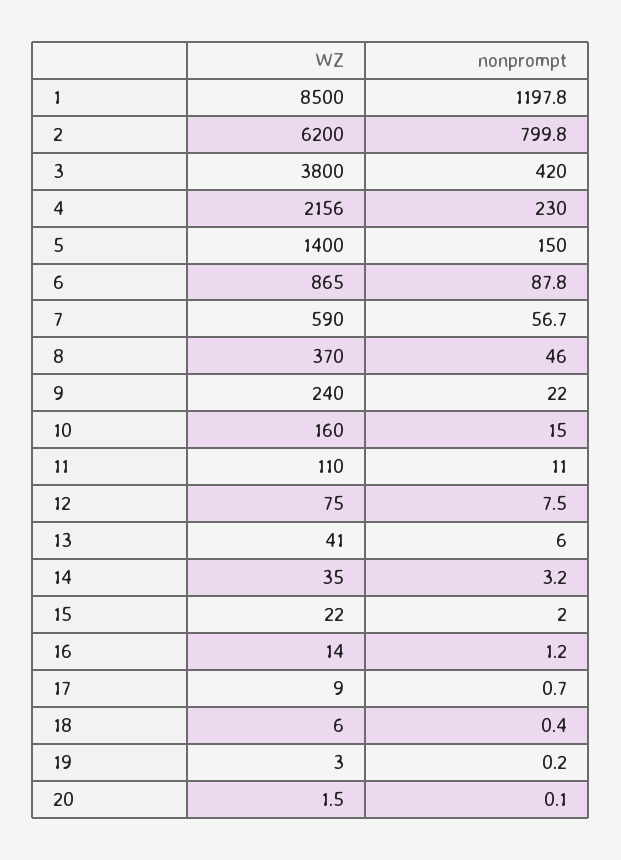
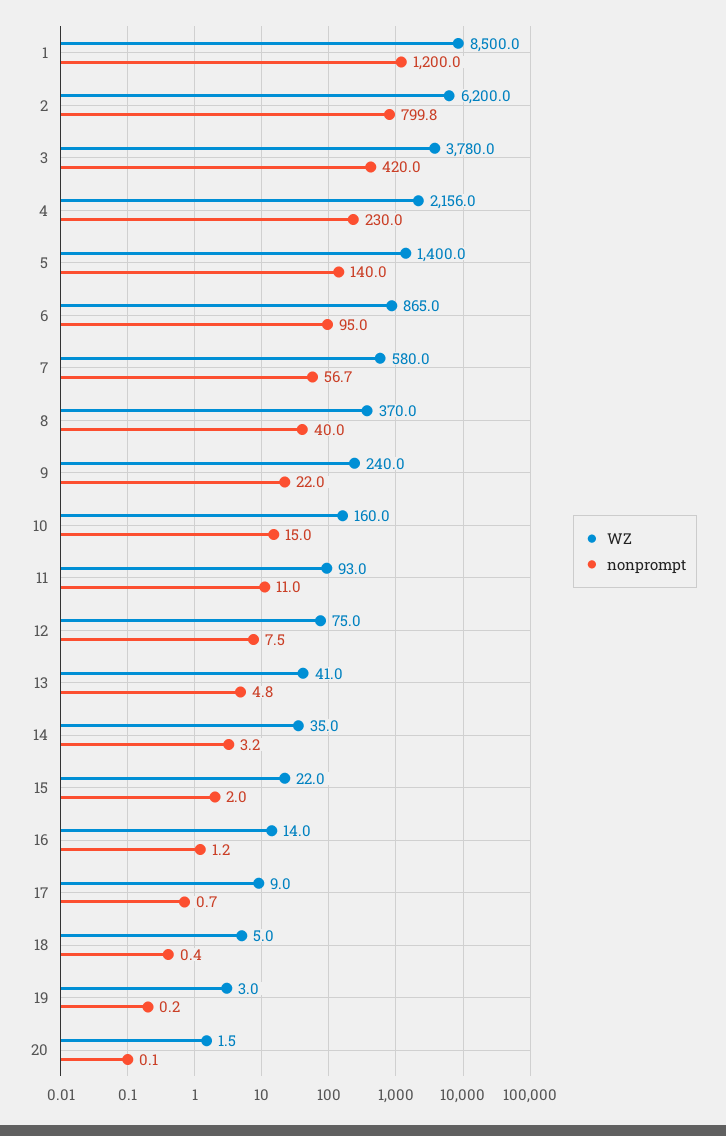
  {
    "WZ": {
      "1": 8500,
      "2": 6200,
-     "3": 3800,
+     "3": 3780,
      "4": 2156,
      "5": 1400,
      "6": 865,
-     "7": 590,
+     "7": 580,
      "8": 370,
      "9": 240,
      "10": 160,
-     "11": 110,
+     "11": 93,
      "12": 75,
      "13": 41,
      "14": 35,
      "15": 22,
      "16": 14,
      "17": 9,
-     "18": 6,
+     "18": 5,
      "19": 3,
      "20": 1.5
    },
    "nonprompt": {
-     "1": 1197.8,
+     "1": 1200,
      "2": 799.8,
      "3": 420,
      "4": 230,
-     "5": 150,
+     "5": 140,
-     "6": 87.8,
+     "6": 95,
      "7": 56.7,
-     "8": 46,
+     "8": 40,
      "9": 22,
      "10": 15,
      "11": 11,
      "12": 7.5,
-     "13": 6,
+     "13": 4.8,
      "14": 3.2,
      "15": 2,
      "16": 1.2,
      "17": 0.7,
      "18": 0.4,
      "19": 0.2,
      "20": 0.1
    }
  }

